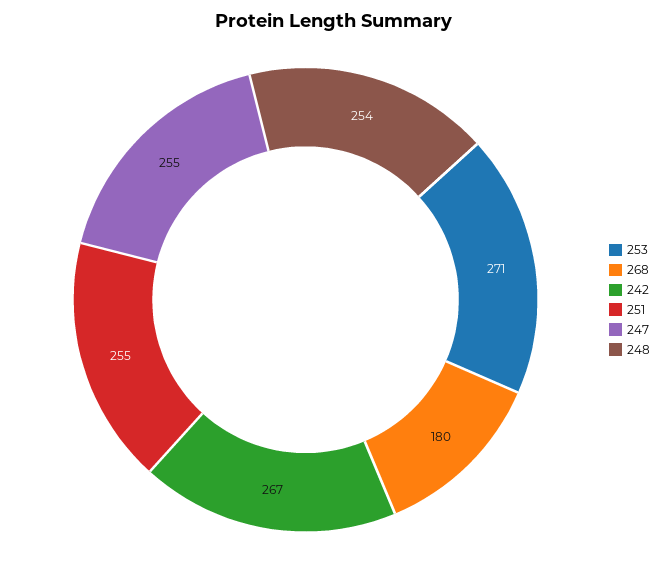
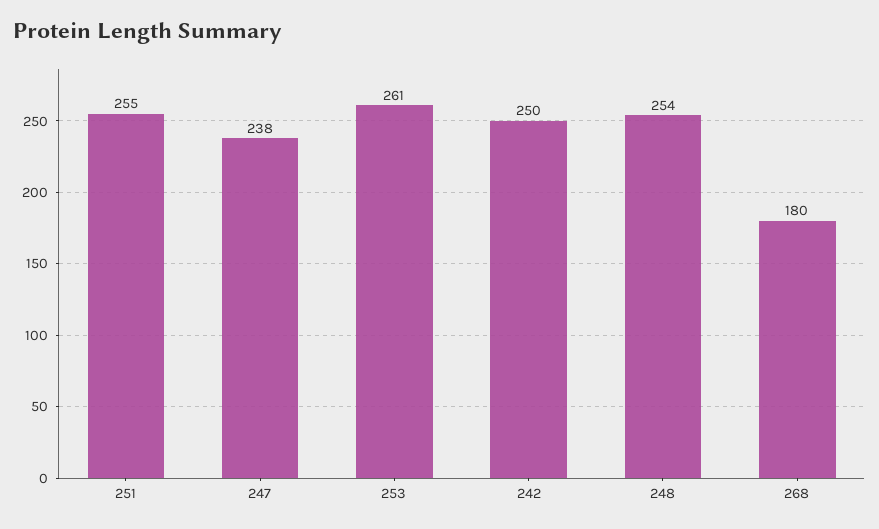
  {
-   "253": 271,
+   "253": 261,
    "268": 180,
-   "242": 267,
+   "242": 250,
    "251": 255,
-   "247": 255,
+   "247": 238,
    "248": 254
  }

